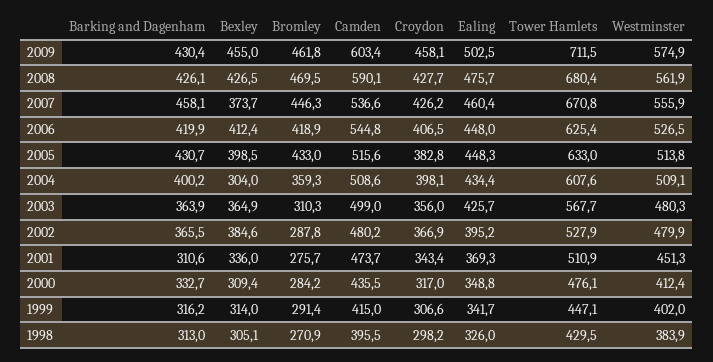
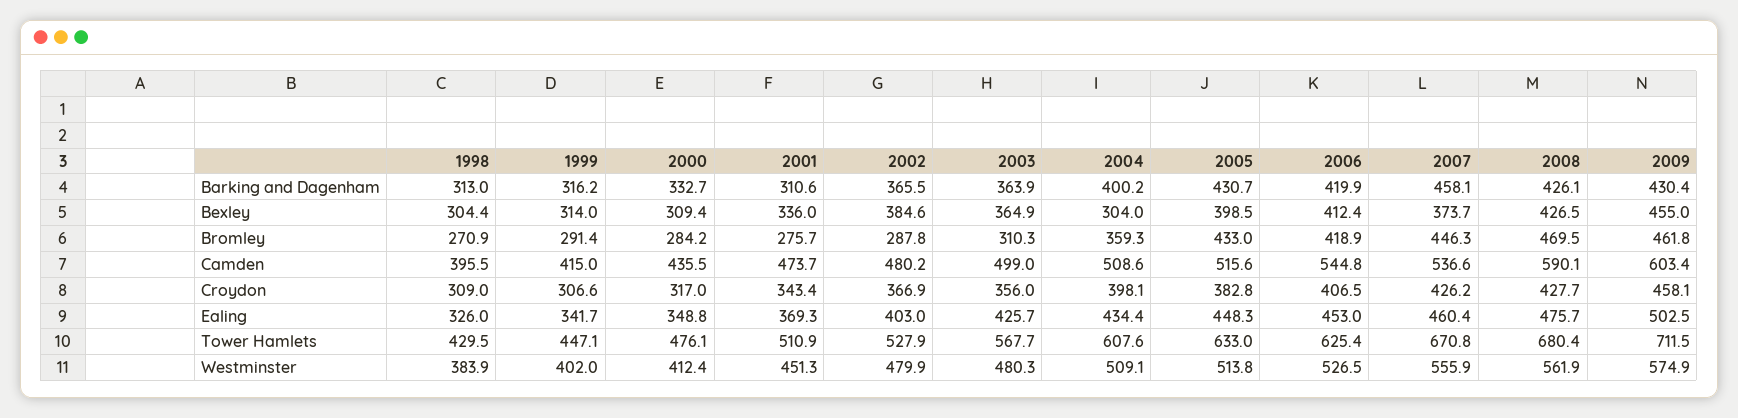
  {
    "Barking and Dagenham": {
      "2009": 430.4,
      "2008": 426.1,
      "2007": 458.1,
      "2006": 419.9,
      "2005": 430.7,
      "2004": 400.2,
      "2003": 363.9,
      "2002": 365.5,
      "2001": 310.6,
      "2000": 332.7,
      "1999": 316.2,
      "1998": 313
    },
    "Bexley": {
      "2009": 455,
      "2008": 426.5,
      "2007": 373.7,
      "2006": 412.4,
      "2005": 398.5,
      "2004": 304,
      "2003": 364.9,
      "2002": 384.6,
      "2001": 336,
      "2000": 309.4,
      "1999": 314,
-     "1998": 305.1
+     "1998": 304.4
    },
    "Bromley": {
      "2009": 461.8,
      "2008": 469.5,
      "2007": 446.3,
      "2006": 418.9,
      "2005": 433,
      "2004": 359.3,
      "2003": 310.3,
      "2002": 287.8,
      "2001": 275.7,
      "2000": 284.2,
      "1999": 291.4,
      "1998": 270.9
    },
    "Camden": {
      "2009": 603.4,
      "2008": 590.1,
      "2007": 536.6,
      "2006": 544.8,
      "2005": 515.6,
      "2004": 508.6,
      "2003": 499,
      "2002": 480.2,
      "2001": 473.7,
      "2000": 435.5,
      "1999": 415,
      "1998": 395.5
    },
    "Croydon": {
      "2009": 458.1,
      "2008": 427.7,
      "2007": 426.2,
      "2006": 406.5,
      "2005": 382.8,
      "2004": 398.1,
      "2003": 356,
      "2002": 366.9,
      "2001": 343.4,
      "2000": 317,
      "1999": 306.6,
-     "1998": 298.2
+     "1998": 309
    },
    "Ealing": {
      "2009": 502.5,
      "2008": 475.7,
      "2007": 460.4,
-     "2006": 448,
+     "2006": 453,
      "2005": 448.3,
      "2004": 434.4,
      "2003": 425.7,
-     "2002": 395.2,
+     "2002": 403,
      "2001": 369.3,
      "2000": 348.8,
      "1999": 341.7,
      "1998": 326
    },
    "Tower Hamlets": {
      "2009": 711.5,
      "2008": 680.4,
      "2007": 670.8,
      "2006": 625.4,
      "2005": 633,
      "2004": 607.6,
      "2003": 567.7,
      "2002": 527.9,
      "2001": 510.9,
      "2000": 476.1,
      "1999": 447.1,
      "1998": 429.5
    },
    "Westminster": {
      "2009": 574.9,
      "2008": 561.9,
      "2007": 555.9,
      "2006": 526.5,
      "2005": 513.8,
      "2004": 509.1,
      "2003": 480.3,
      "2002": 479.9,
      "2001": 451.3,
      "2000": 412.4,
      "1999": 402,
      "1998": 383.9
    }
  }

